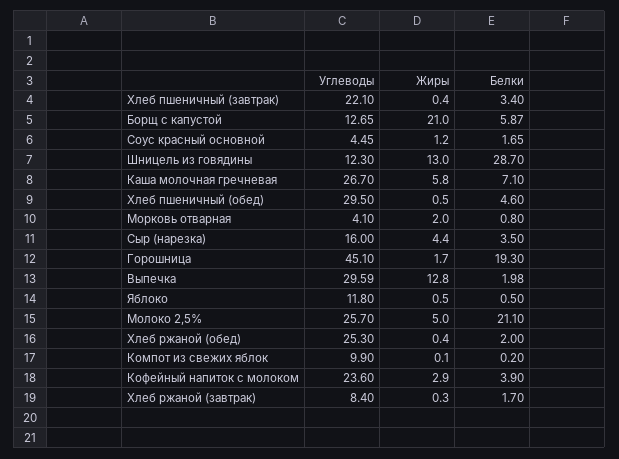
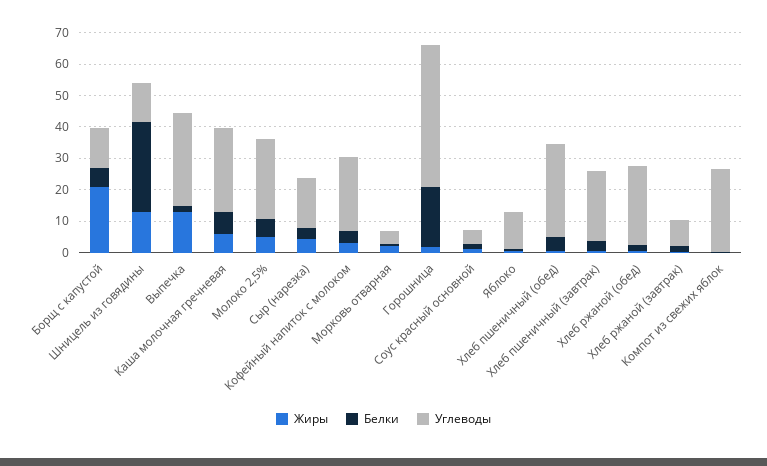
  {
    "Углеводы": {
      "Хлеб пшеничный (завтрак)": 22.1,
      "Борщ с капустой": 12.65,
      "Соус красный основной": 4.45,
      "Шницель из говядины": 12.3,
      "Каша молочная гречневая": 26.7,
      "Хлеб пшеничный (обед)": 29.5,
      "Морковь отварная": 4.1,
      "Сыр (нарезка)": 16,
      "Горошница": 45.1,
      "Выпечка": 29.59,
      "Яблоко": 11.8,
      "Молоко 2,5%": 25.7,
      "Хлеб ржаной (обед)": 25.3,
-     "Компот из свежих яблок": 9.9,
+     "Компот из свежих яблок": 25,
      "Кофейный напиток с молоком": 23.6,
      "Хлеб ржаной (завтрак)": 8.4
    },
    "Жиры": {
      "Хлеб пшеничный (завтрак)": 0.4,
      "Борщ с капустой": 21,
      "Соус красный основной": 1.2,
      "Шницель из говядины": 13,
      "Каша молочная гречневая": 5.8,
      "Хлеб пшеничный (обед)": 0.5,
      "Морковь отварная": 2,
      "Сыр (нарезка)": 4.4,
      "Горошница": 1.7,
      "Выпечка": 12.8,
      "Яблоко": 0.5,
      "Молоко 2,5%": 5,
      "Хлеб ржаной (обед)": 0.4,
      "Компот из свежих яблок": 0.1,
      "Кофейный напиток с молоком": 2.9,
      "Хлеб ржаной (завтрак)": 0.3
    },
    "Белки": {
      "Хлеб пшеничный (завтрак)": 3.4,
      "Борщ с капустой": 5.87,
      "Соус красный основной": 1.65,
      "Шницель из говядины": 28.7,
      "Каша молочная гречневая": 7.1,
      "Хлеб пшеничный (обед)": 4.6,
      "Морковь отварная": 0.8,
      "Сыр (нарезка)": 3.5,
      "Горошница": 19.3,
      "Выпечка": 1.98,
      "Яблоко": 0.5,
-     "Молоко 2,5%": 21.1,
+     "Молоко 2,5%": 5,
      "Хлеб ржаной (обед)": 2,
      "Компот из свежих яблок": 0.2,
      "Кофейный напиток с молоком": 3.9,
      "Хлеб ржаной (завтрак)": 1.7
    }
  }

